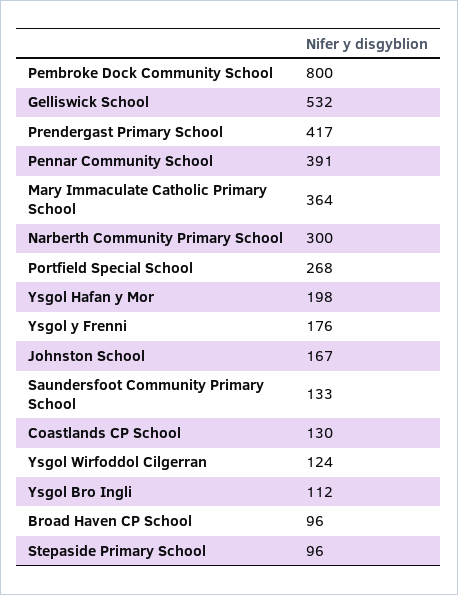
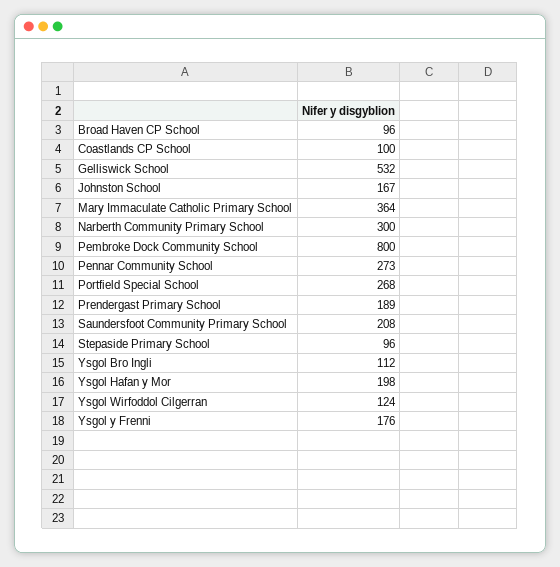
  {
    "Pembroke Dock Community School": 800,
    "Gelliswick School": 532,
-   "Prendergast Primary School": 417,
+   "Prendergast Primary School": 189,
-   "Pennar Community School": 391,
+   "Pennar Community School": 273,
    "Mary Immaculate Catholic Primary School": 364,
    "Narberth Community Primary School": 300,
    "Portfield Special School": 268,
    "Ysgol Hafan y Mor": 198,
    "Ysgol y Frenni": 176,
    "Johnston School": 167,
-   "Saundersfoot Community Primary School": 133,
+   "Saundersfoot Community Primary School": 208,
-   "Coastlands CP School": 130,
+   "Coastlands CP School": 100,
    "Ysgol Wirfoddol Cilgerran": 124,
    "Ysgol Bro Ingli": 112,
    "Broad Haven CP School": 96,
    "Stepaside Primary School": 96
  }

